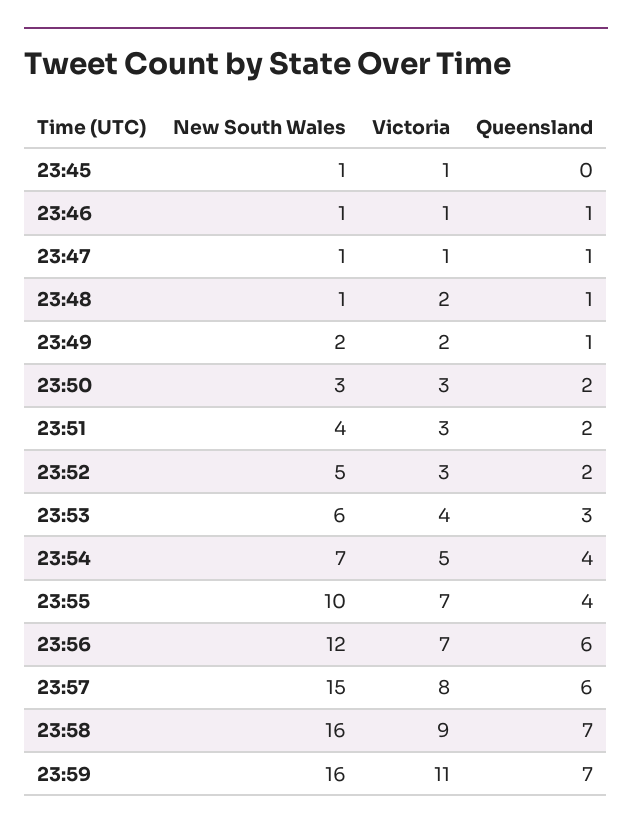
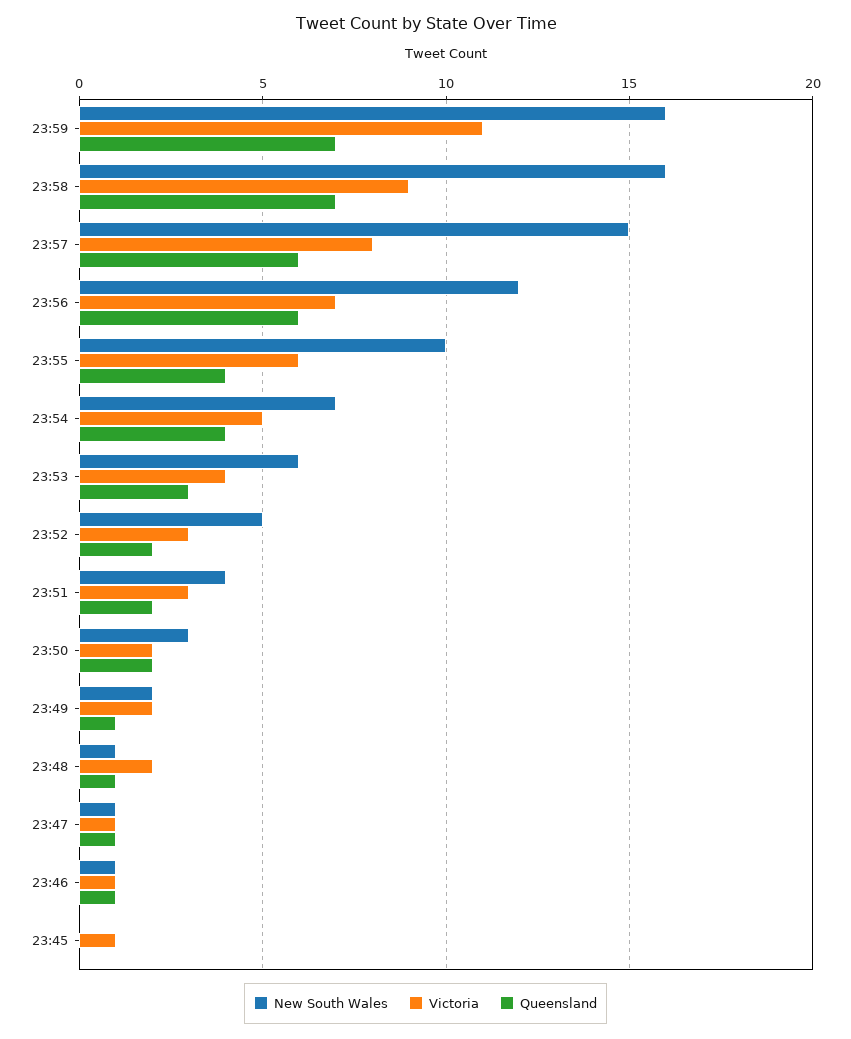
  {
    "New South Wales": {
-     "23:45": 1,
+     "23:45": 0,
      "23:46": 1,
      "23:47": 1,
      "23:48": 1,
      "23:49": 2,
      "23:50": 3,
      "23:51": 4,
      "23:52": 5,
      "23:53": 6,
      "23:54": 7,
      "23:55": 10,
      "23:56": 12,
      "23:57": 15,
      "23:58": 16,
      "23:59": 16
    },
    "Victoria": {
      "23:45": 1,
      "23:46": 1,
      "23:47": 1,
      "23:48": 2,
      "23:49": 2,
-     "23:50": 3,
+     "23:50": 2,
      "23:51": 3,
      "23:52": 3,
      "23:53": 4,
      "23:54": 5,
-     "23:55": 7,
+     "23:55": 6,
      "23:56": 7,
      "23:57": 8,
      "23:58": 9,
      "23:59": 11
    },
    "Queensland": {
      "23:45": 0,
      "23:46": 1,
      "23:47": 1,
      "23:48": 1,
      "23:49": 1,
      "23:50": 2,
      "23:51": 2,
      "23:52": 2,
      "23:53": 3,
      "23:54": 4,
      "23:55": 4,
      "23:56": 6,
      "23:57": 6,
      "23:58": 7,
      "23:59": 7
    }
  }

